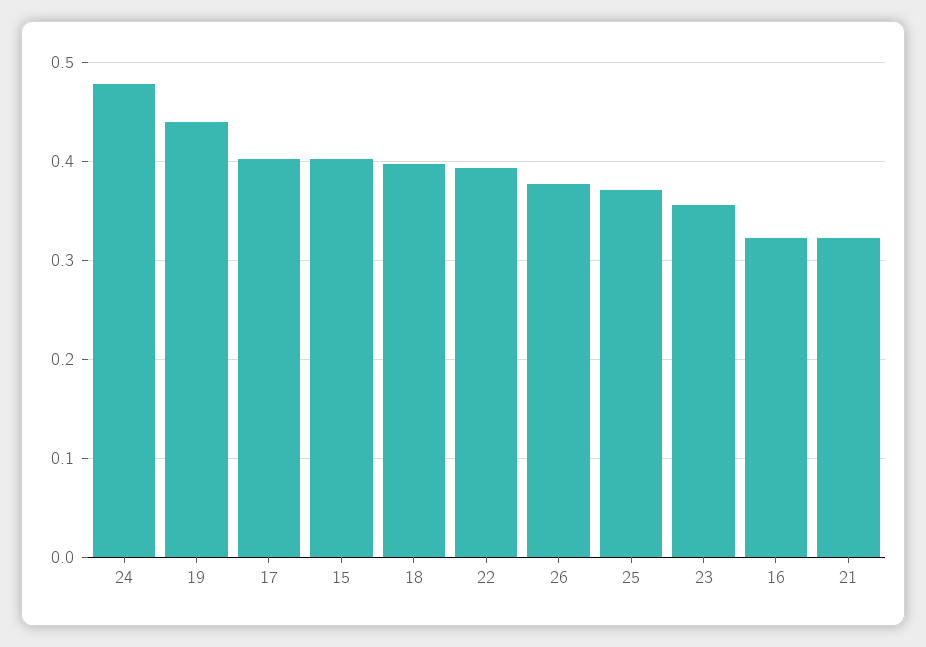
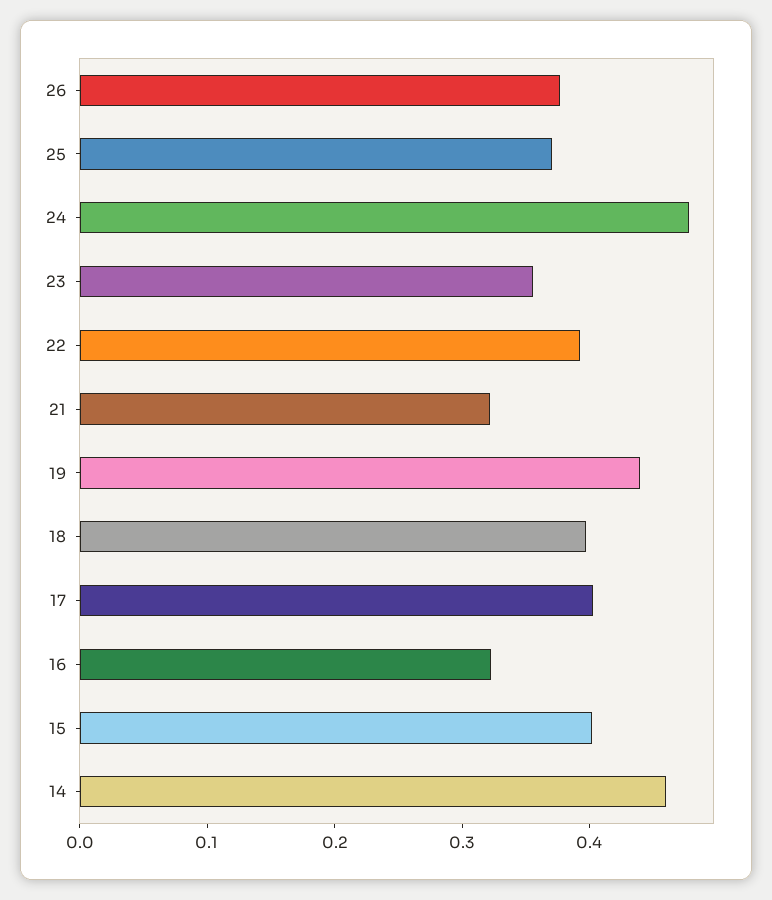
  {
    "24": 0.48,
    "19": 0.44,
    "17": 0.4,
    "15": 0.4,
    "18": 0.4,
    "22": 0.39,
    "26": 0.38,
    "25": 0.37,
    "23": 0.36,
    "16": 0.32,
-   "21": 0.32
+   "21": 0.32,
+   "14": 0.46
  }

